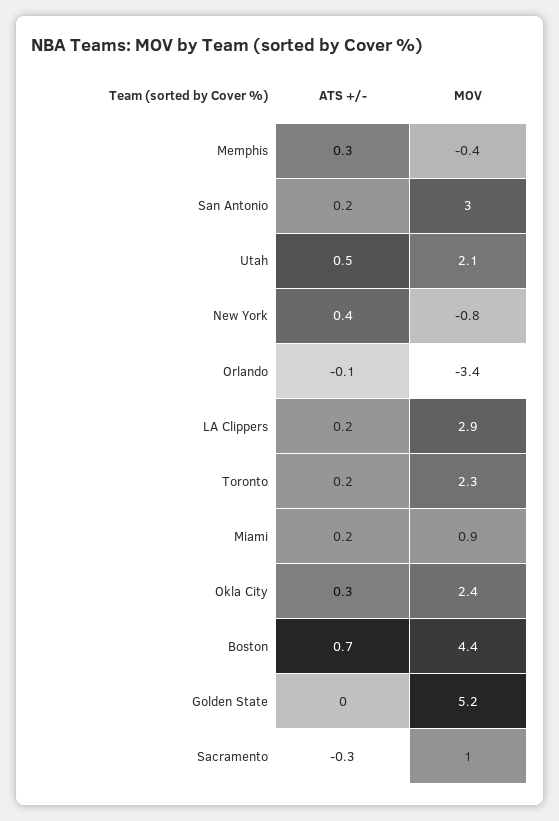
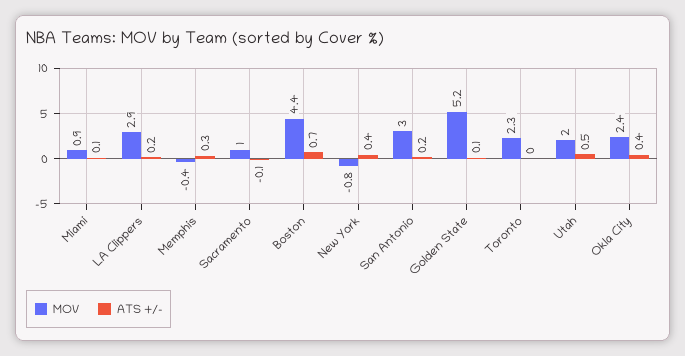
  {
    "ATS +/-": {
      "Memphis": 0.3,
      "San Antonio": 0.2,
      "Utah": 0.5,
      "New York": 0.4,
-     "Orlando": -0.1,
      "LA Clippers": 0.2,
-     "Toronto": 0.2,
+     "Toronto": 0,
-     "Miami": 0.2,
+     "Miami": 0.1,
-     "Okla City": 0.3,
+     "Okla City": 0.4,
      "Boston": 0.7,
-     "Golden State": 0,
+     "Golden State": 0.1,
-     "Sacramento": -0.3
+     "Sacramento": -0.1
    },
    "MOV": {
      "Memphis": -0.4,
      "San Antonio": 3,
-     "Utah": 2.1,
+     "Utah": 2,
      "New York": -0.8,
-     "Orlando": -3.4,
      "LA Clippers": 2.9,
      "Toronto": 2.3,
      "Miami": 0.9,
      "Okla City": 2.4,
      "Boston": 4.4,
      "Golden State": 5.2,
      "Sacramento": 1
    }
  }

